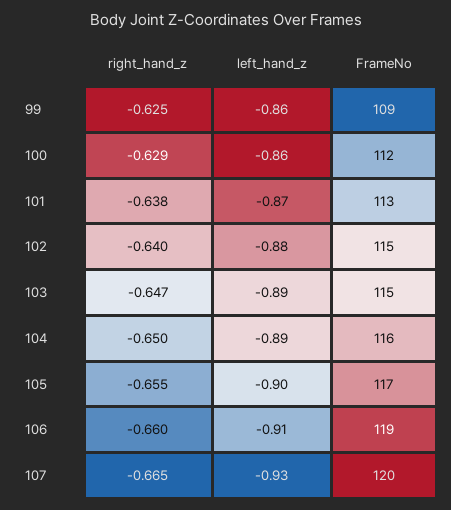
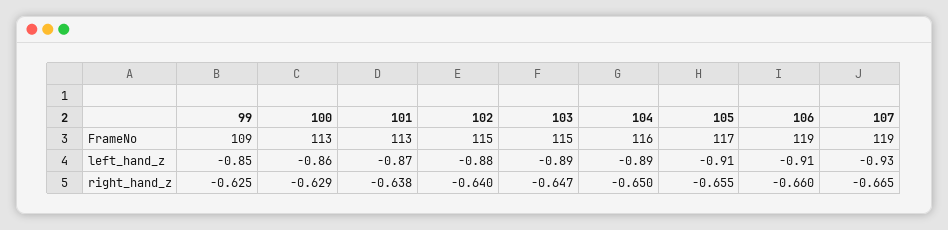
  {
    "right_hand_z": {
      "99": -0.625,
      "100": -0.629,
      "101": -0.638,
      "102": -0.64,
      "103": -0.647,
      "104": -0.65,
      "105": -0.655,
      "106": -0.66,
      "107": -0.665
    },
    "left_hand_z": {
-     "99": -0.86,
+     "99": -0.85,
      "100": -0.86,
      "101": -0.87,
      "102": -0.88,
      "103": -0.89,
      "104": -0.89,
-     "105": -0.9,
+     "105": -0.91,
      "106": -0.91,
      "107": -0.93
    },
    "FrameNo": {
      "99": 109,
-     "100": 112,
+     "100": 113,
      "101": 113,
      "102": 115,
      "103": 115,
      "104": 116,
      "105": 117,
      "106": 119,
-     "107": 120
+     "107": 119
    }
  }

